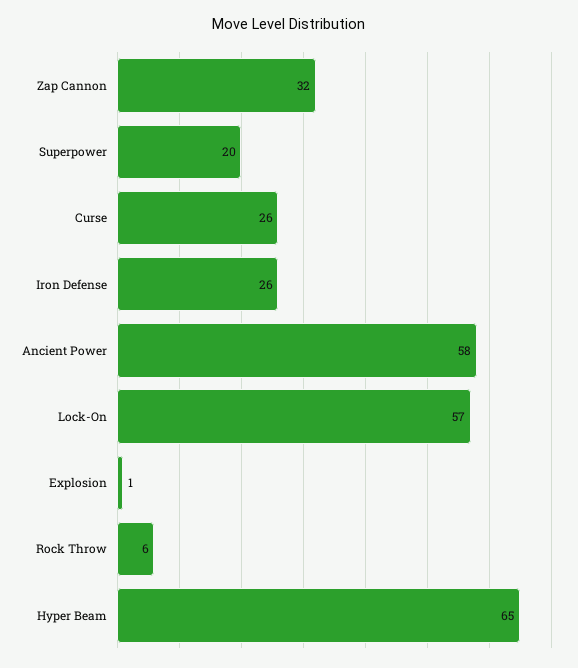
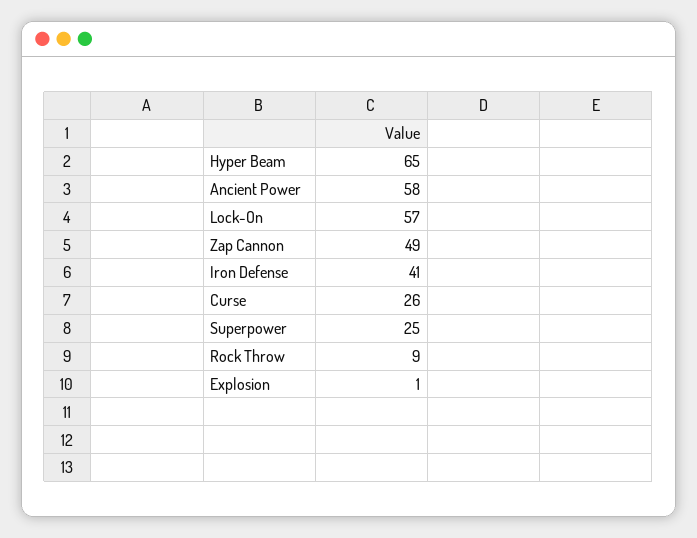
  {
-   "Zap Cannon": 32,
+   "Zap Cannon": 49,
-   "Superpower": 20,
+   "Superpower": 25,
    "Curse": 26,
-   "Iron Defense": 26,
+   "Iron Defense": 41,
    "Ancient Power": 58,
    "Lock-On": 57,
    "Explosion": 1,
-   "Rock Throw": 6,
+   "Rock Throw": 9,
    "Hyper Beam": 65
  }

